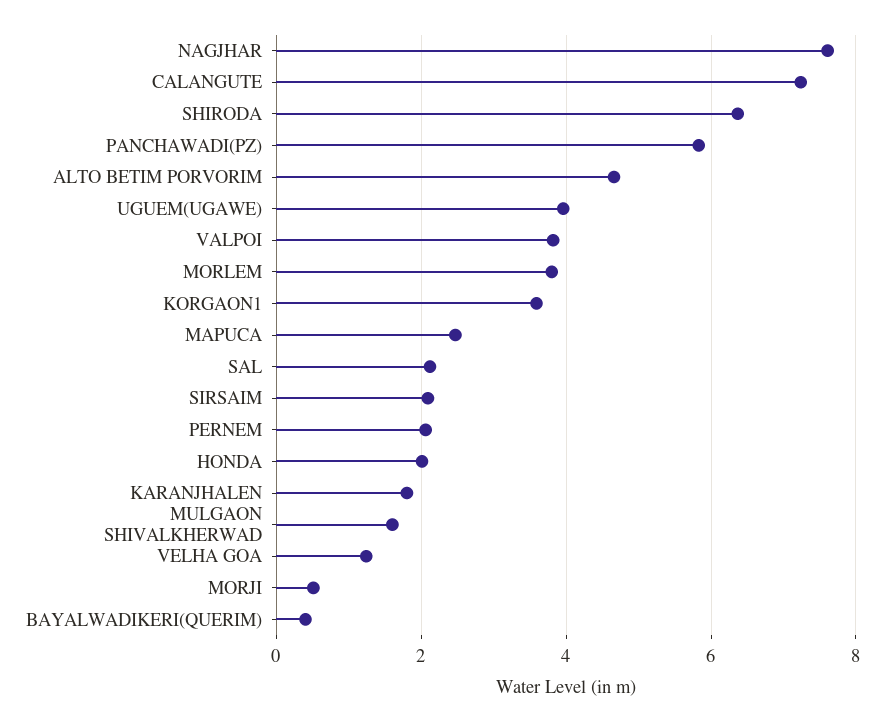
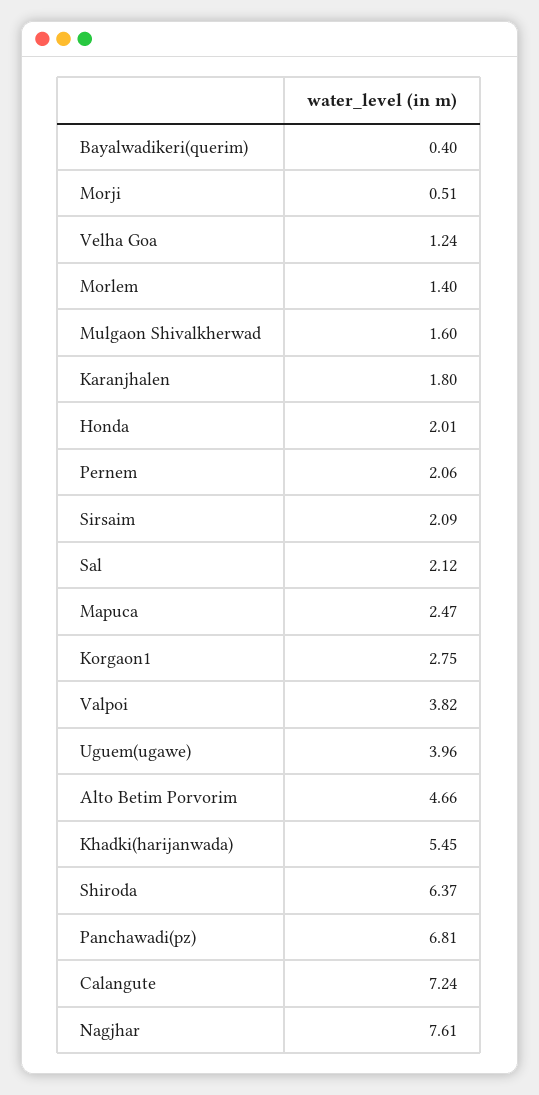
  {
    "NAGJHAR": 7.61,
    "CALANGUTE": 7.24,
    "SHIRODA": 6.37,
-   "PANCHAWADI(PZ)": 5.8,
+   "PANCHAWADI(PZ)": 6.81,
    "ALTO BETIM PORVORIM": 4.66,
    "UGUEM(UGAWE)": 3.96,
    "VALPOI": 3.82,
-   "MORLEM": 3.8,
+   "MORLEM": 1.4,
-   "KORGAON1": 3.6,
+   "KORGAON1": 2.75,
    "MAPUCA": 2.47,
    "SAL": 2.12,
    "SIRSAIM": 2.09,
    "PERNEM": 2.06,
    "HONDA": 2.01,
    "KARANJHALEN": 1.8,
    "MULGAON SHIVALKHERWAD": 1.6,
    "VELHA GOA": 1.24,
    "MORJI": 0.51,
-   "BAYALWADIKERI(QUERIM)": 0.4
+   "BAYALWADIKERI(QUERIM)": 0.4,
+   "Khadki(harijanwada)": 5.45
  }

